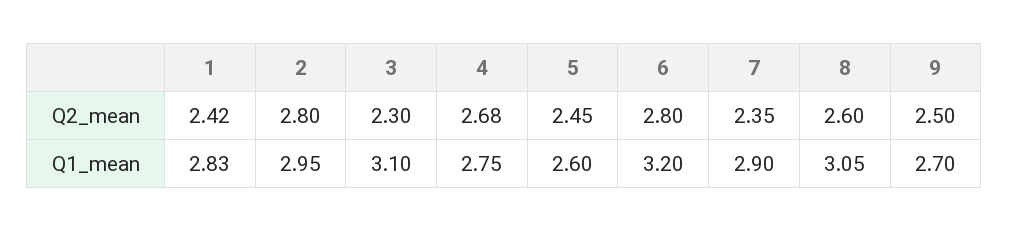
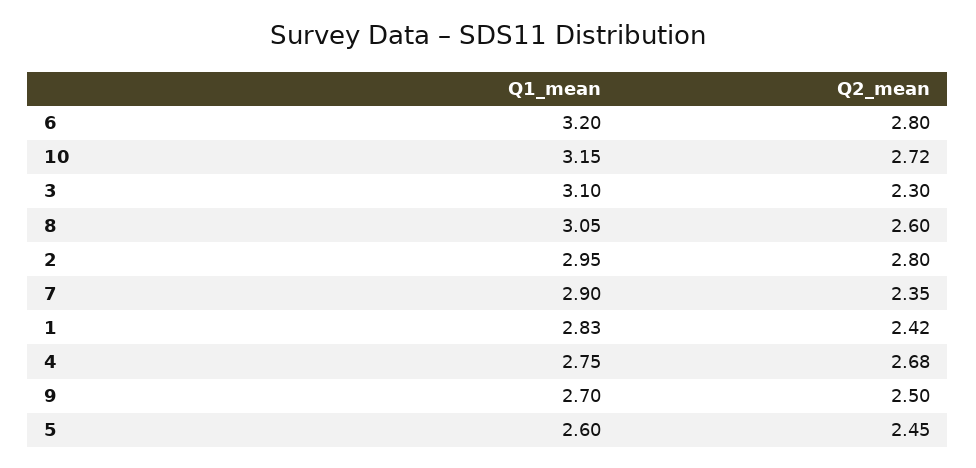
  {
    "1": {
      "Q2_mean": 2.42,
      "Q1_mean": 2.83
    },
    "2": {
      "Q2_mean": 2.8,
      "Q1_mean": 2.95
    },
    "3": {
      "Q2_mean": 2.3,
      "Q1_mean": 3.1
    },
    "4": {
      "Q2_mean": 2.68,
      "Q1_mean": 2.75
    },
    "5": {
      "Q2_mean": 2.45,
      "Q1_mean": 2.6
    },
    "6": {
      "Q2_mean": 2.8,
      "Q1_mean": 3.2
    },
    "7": {
      "Q2_mean": 2.35,
      "Q1_mean": 2.9
    },
    "8": {
      "Q2_mean": 2.6,
      "Q1_mean": 3.05
    },
    "9": {
      "Q2_mean": 2.5,
      "Q1_mean": 2.7
-   }
+   },
+   "10": {
+     "Q1_mean": 3.15,
+     "Q2_mean": 2.72
+   }
  }

